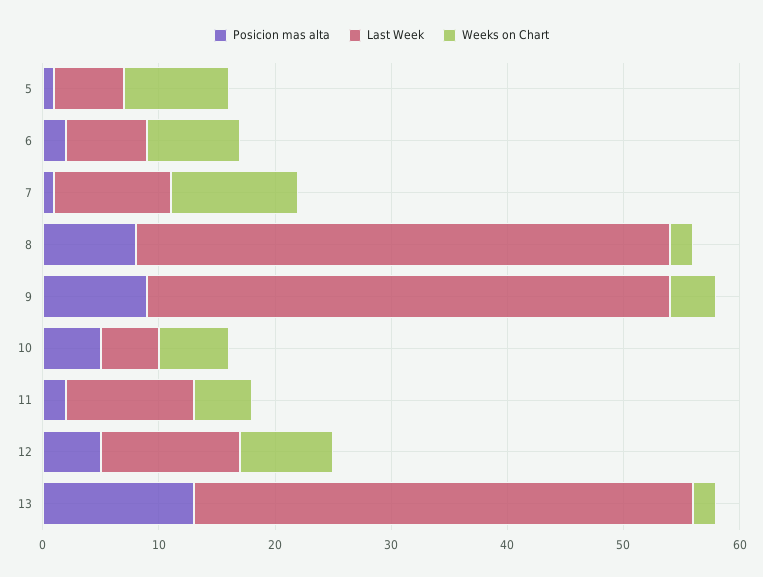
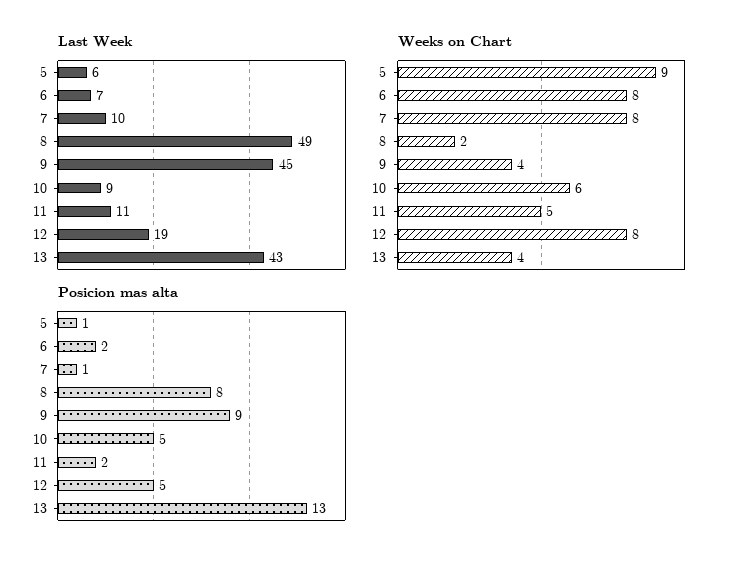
  {
    "Posicion mas alta": {
      "5": 1,
      "6": 2,
      "7": 1,
      "8": 8,
      "9": 9,
      "10": 5,
      "11": 2,
      "12": 5,
      "13": 13
    },
    "Last Week": {
      "5": 6,
      "6": 7,
      "7": 10,
-     "8": 46,
+     "8": 49,
      "9": 45,
-     "10": 5,
+     "10": 9,
      "11": 11,
-     "12": 12,
+     "12": 19,
      "13": 43
    },
    "Weeks on Chart": {
      "5": 9,
      "6": 8,
-     "7": 11,
+     "7": 8,
      "8": 2,
      "9": 4,
      "10": 6,
      "11": 5,
      "12": 8,
-     "13": 2
+     "13": 4
    }
  }

